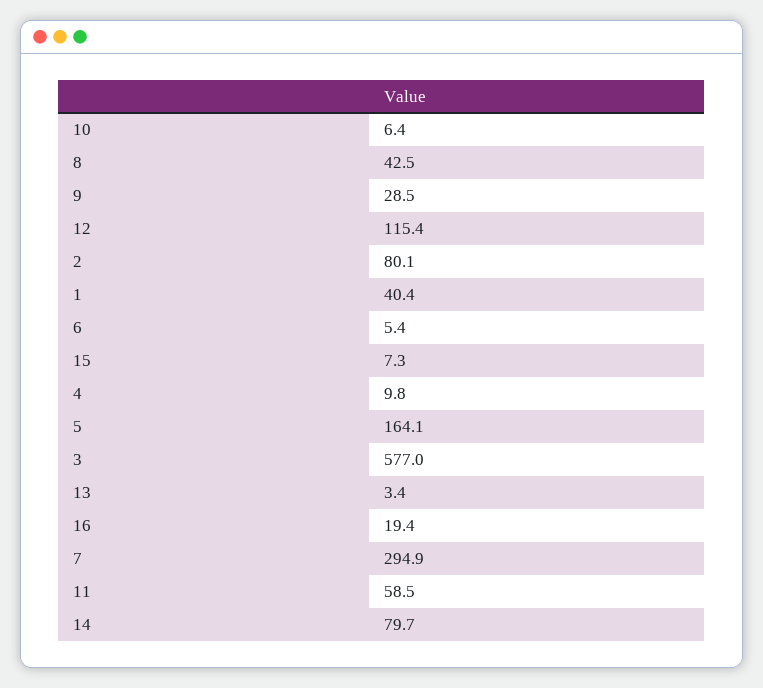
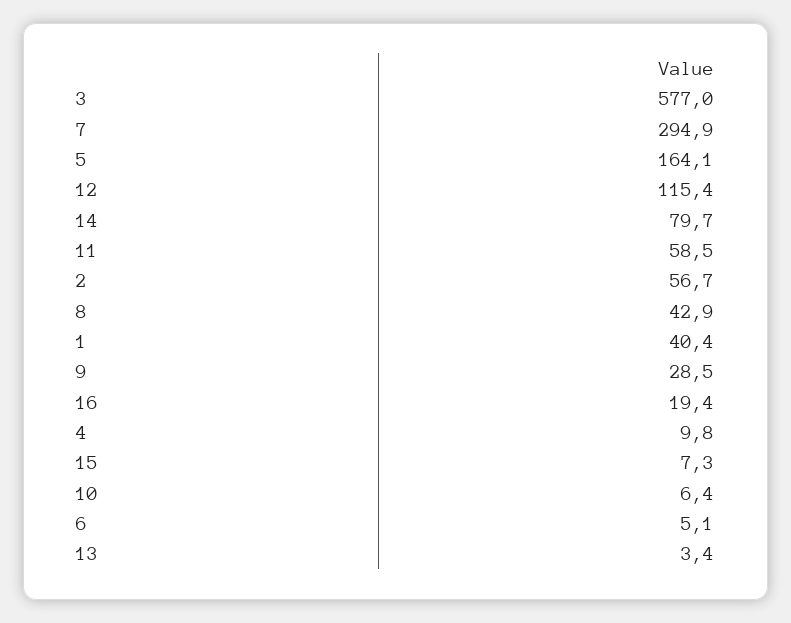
  {
    "10": 6.4,
-   "8": 42.5,
+   "8": 42.9,
    "9": 28.5,
    "12": 115.4,
-   "2": 80.1,
+   "2": 56.7,
    "1": 40.4,
-   "6": 5.4,
+   "6": 5.1,
    "15": 7.3,
    "4": 9.8,
    "5": 164.1,
    "3": 577,
    "13": 3.4,
    "16": 19.4,
    "7": 294.9,
    "11": 58.5,
    "14": 79.7
  }

